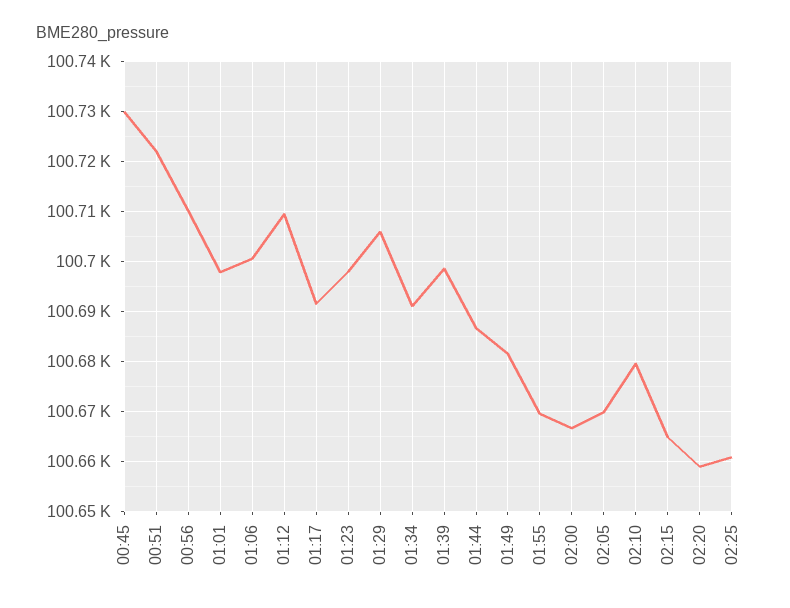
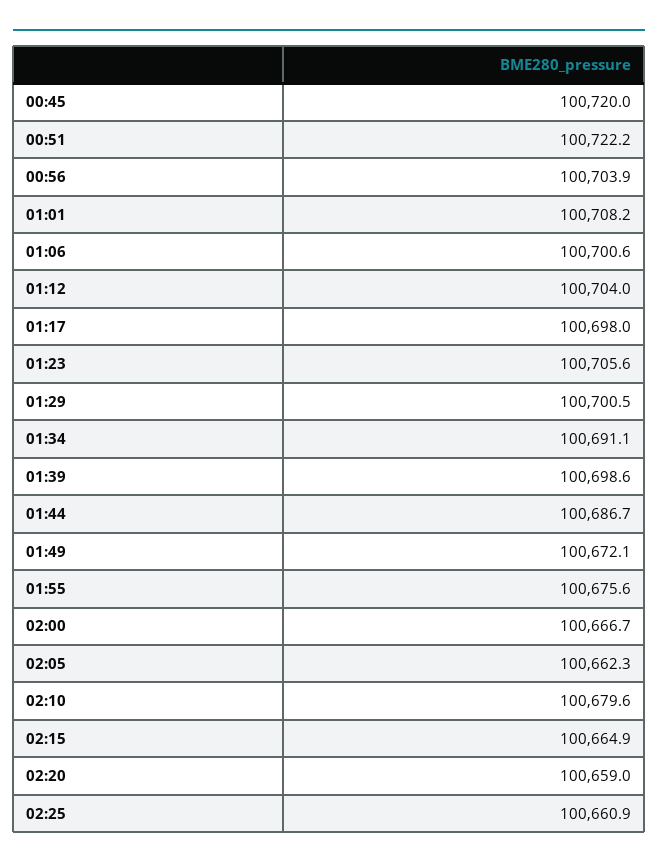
  {
-   "00:45": 100730,
+   "00:45": 100720,
    "00:51": 100722.2,
-   "00:56": 100710,
+   "00:56": 100703.9,
-   "01:01": 100698,
+   "01:01": 100708.2,
    "01:06": 100700.6,
-   "01:12": 100710,
+   "01:12": 100704,
-   "01:17": 100692,
+   "01:17": 100698,
-   "01:23": 100698,
+   "01:23": 100705.6,
-   "01:29": 100706,
+   "01:29": 100700.5,
    "01:34": 100691.1,
    "01:39": 100698.6,
    "01:44": 100686.7,
-   "01:49": 100682,
+   "01:49": 100672.1,
-   "01:55": 100670,
+   "01:55": 100675.6,
    "02:00": 100666.7,
-   "02:05": 100670,
+   "02:05": 100662.3,
    "02:10": 100679.6,
    "02:15": 100664.9,
    "02:20": 100659,
    "02:25": 100660.9
  }

